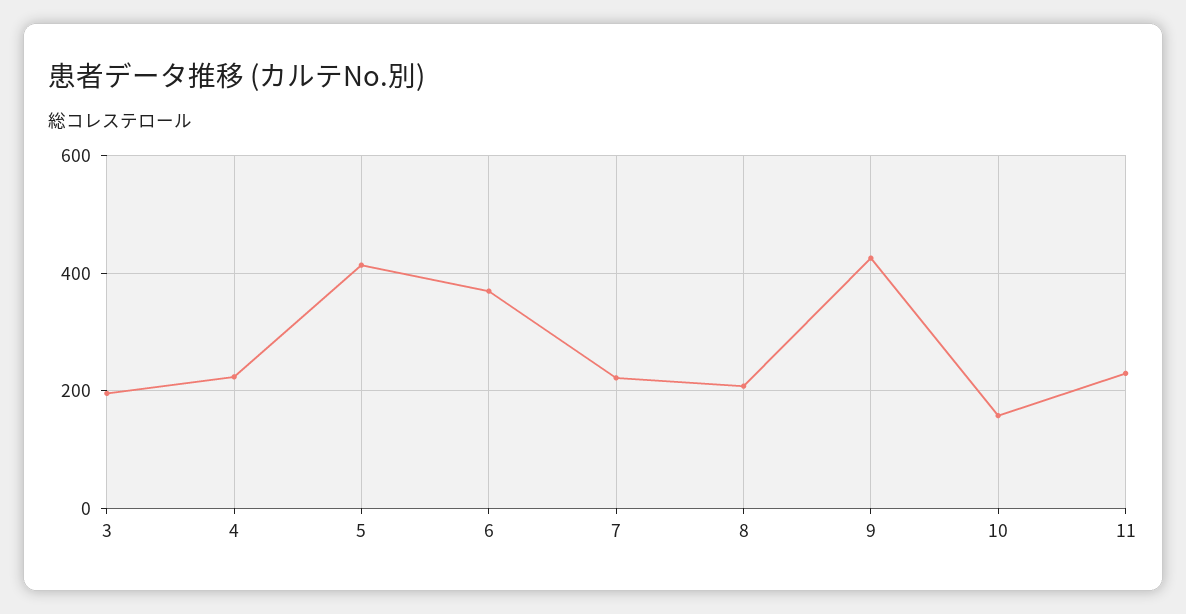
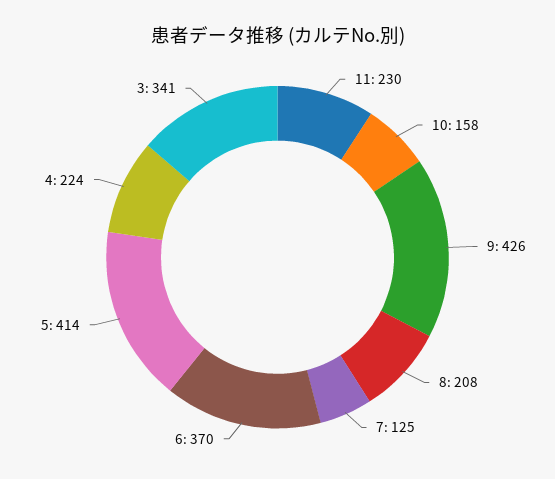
  {
-   "3": 200,
+   "3": 341,
    "4": 224,
    "5": 414,
    "6": 370,
-   "7": 220,
+   "7": 125,
    "8": 208,
    "9": 426,
    "10": 158,
    "11": 230
  }

